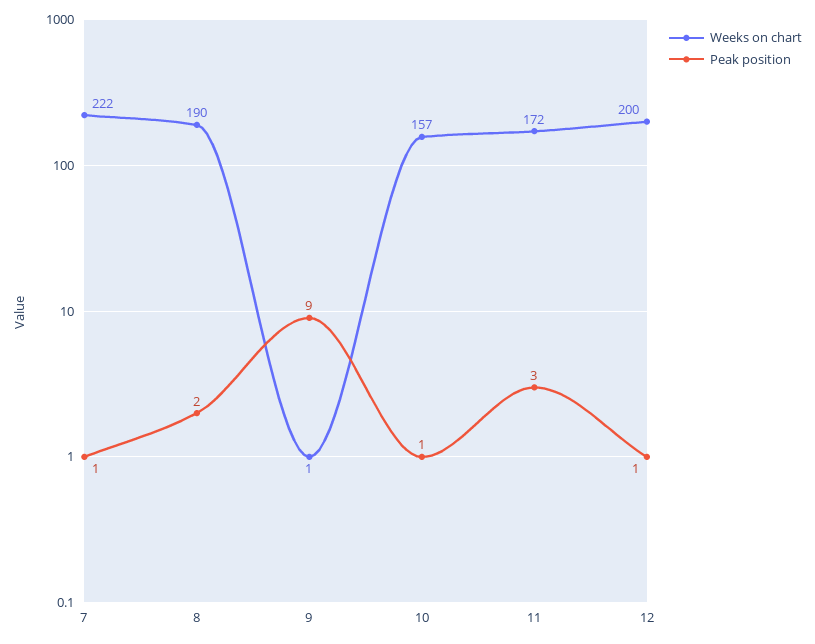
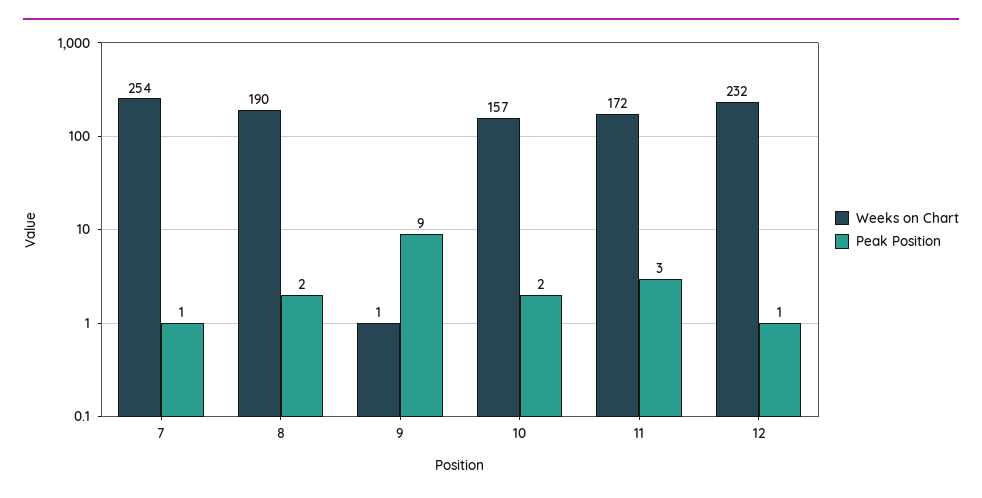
  {
    "Weeks on chart": {
-     "7": 222,
+     "7": 254,
      "8": 190,
      "9": 1,
      "10": 157,
      "11": 172,
-     "12": 200
+     "12": 232
    },
    "Peak position": {
      "7": 1,
      "8": 2,
      "9": 9,
-     "10": 1,
+     "10": 2,
      "11": 3,
      "12": 1
    }
  }

